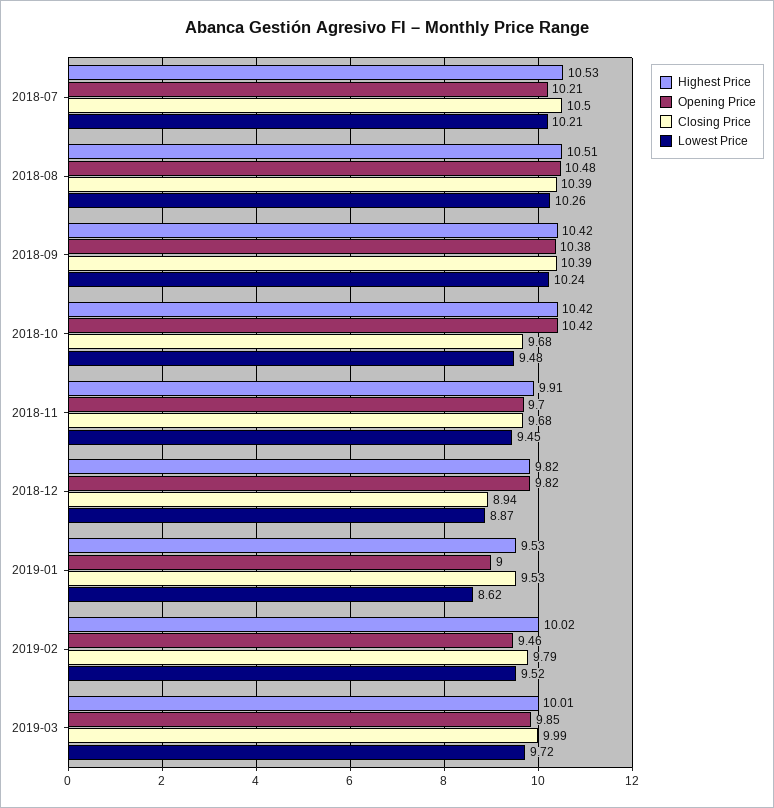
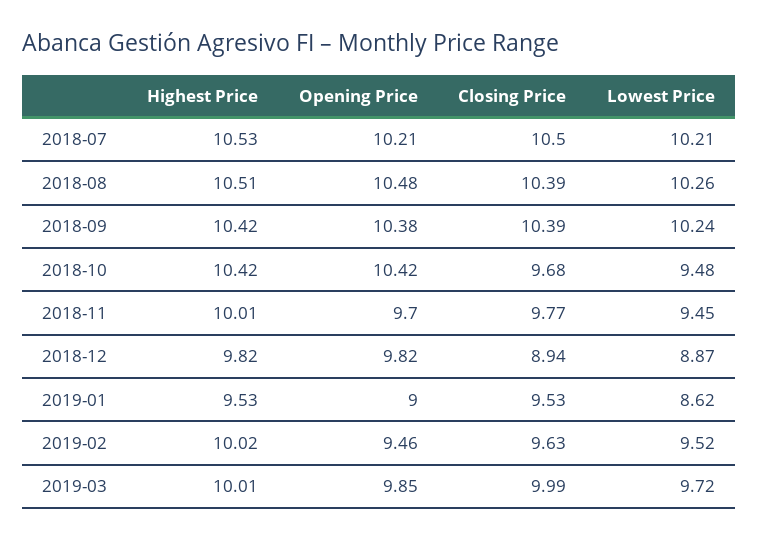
  {
    "Highest Price": {
      "2018-07": 10.53,
      "2018-08": 10.51,
      "2018-09": 10.42,
      "2018-10": 10.42,
-     "2018-11": 9.91,
+     "2018-11": 10.01,
      "2018-12": 9.82,
      "2019-01": 9.53,
      "2019-02": 10.02,
      "2019-03": 10.01
    },
    "Opening Price": {
      "2018-07": 10.21,
      "2018-08": 10.48,
      "2018-09": 10.38,
      "2018-10": 10.42,
      "2018-11": 9.7,
      "2018-12": 9.82,
      "2019-01": 9,
      "2019-02": 9.46,
      "2019-03": 9.85
    },
    "Closing Price": {
      "2018-07": 10.5,
      "2018-08": 10.39,
      "2018-09": 10.39,
      "2018-10": 9.68,
-     "2018-11": 9.68,
+     "2018-11": 9.77,
      "2018-12": 8.94,
      "2019-01": 9.53,
-     "2019-02": 9.79,
+     "2019-02": 9.63,
      "2019-03": 9.99
    },
    "Lowest Price": {
      "2018-07": 10.21,
      "2018-08": 10.26,
      "2018-09": 10.24,
      "2018-10": 9.48,
      "2018-11": 9.45,
      "2018-12": 8.87,
      "2019-01": 8.62,
      "2019-02": 9.52,
      "2019-03": 9.72
    }
  }

